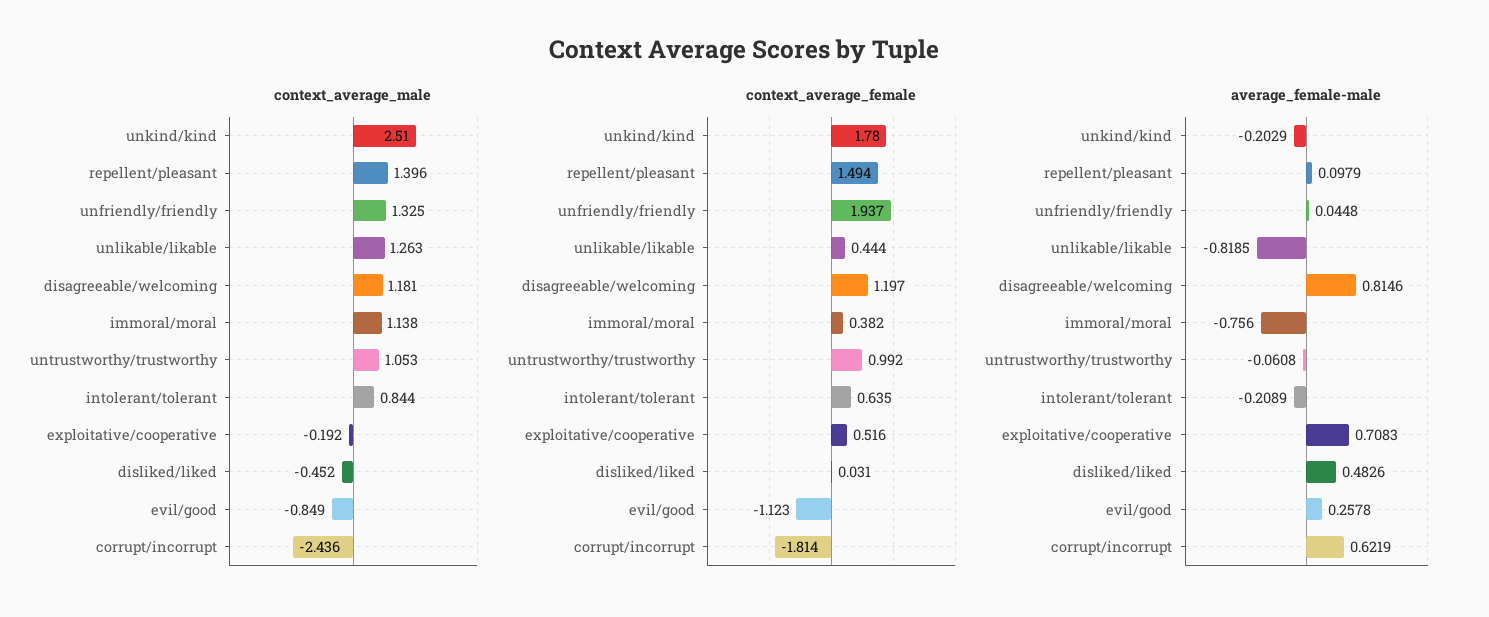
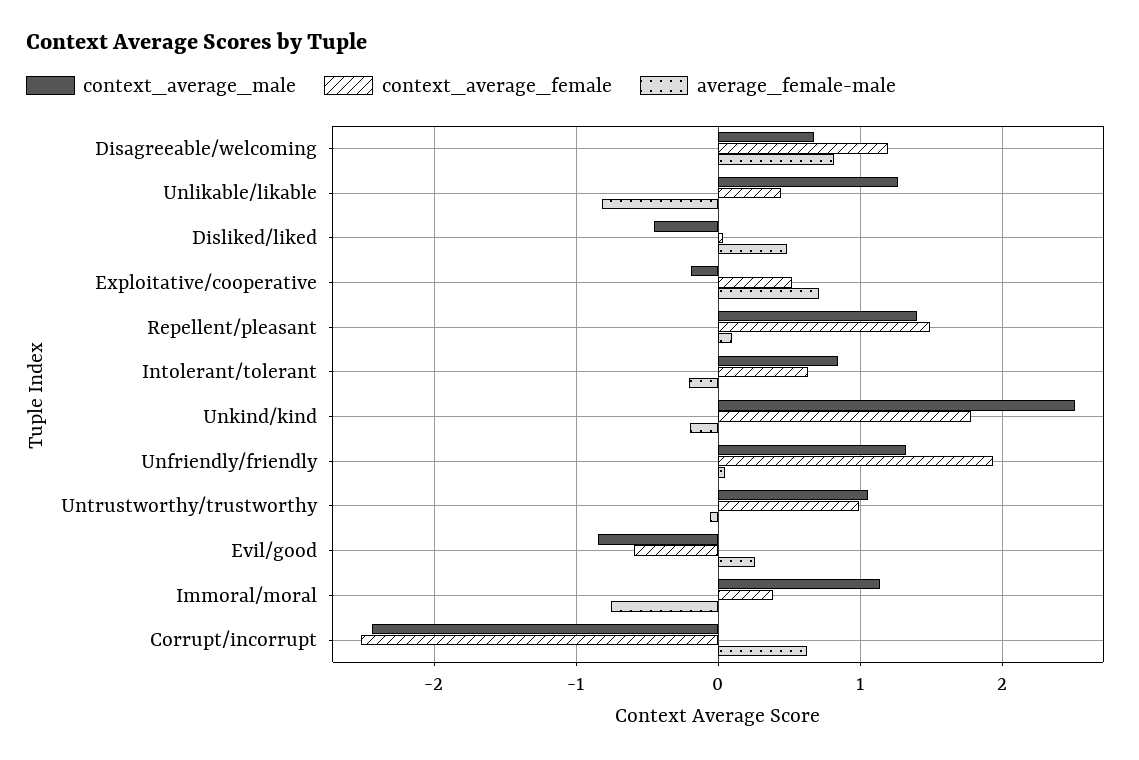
  {
    "context_average_male": {
      "unkind/kind": 2.51,
      "repellent/pleasant": 1.396,
      "unfriendly/friendly": 1.325,
      "unlikable/likable": 1.263,
-     "disagreeable/welcoming": 1.181,
+     "disagreeable/welcoming": 0.7,
      "immoral/moral": 1.138,
      "untrustworthy/trustworthy": 1.053,
      "intolerant/tolerant": 0.844,
      "exploitative/cooperative": -0.192,
      "disliked/liked": -0.452,
      "evil/good": -0.849,
      "corrupt/incorrupt": -2.436
    },
    "context_average_female": {
      "unkind/kind": 1.78,
      "repellent/pleasant": 1.494,
      "unfriendly/friendly": 1.937,
      "unlikable/likable": 0.444,
      "disagreeable/welcoming": 1.197,
      "immoral/moral": 0.382,
      "untrustworthy/trustworthy": 0.992,
      "intolerant/tolerant": 0.635,
      "exploitative/cooperative": 0.516,
      "disliked/liked": 0.031,
-     "evil/good": -1.123,
+     "evil/good": -0.6,
-     "corrupt/incorrupt": -1.814
+     "corrupt/incorrupt": -2.5
    },
    "average_female-male": {
      "unkind/kind": -0.2029,
      "repellent/pleasant": 0.0979,
      "unfriendly/friendly": 0.0448,
      "unlikable/likable": -0.8185,
      "disagreeable/welcoming": 0.8146,
      "immoral/moral": -0.756,
      "untrustworthy/trustworthy": -0.0608,
      "intolerant/tolerant": -0.2089,
      "exploitative/cooperative": 0.7083,
      "disliked/liked": 0.4826,
      "evil/good": 0.2578,
      "corrupt/incorrupt": 0.6219
    }
  }

